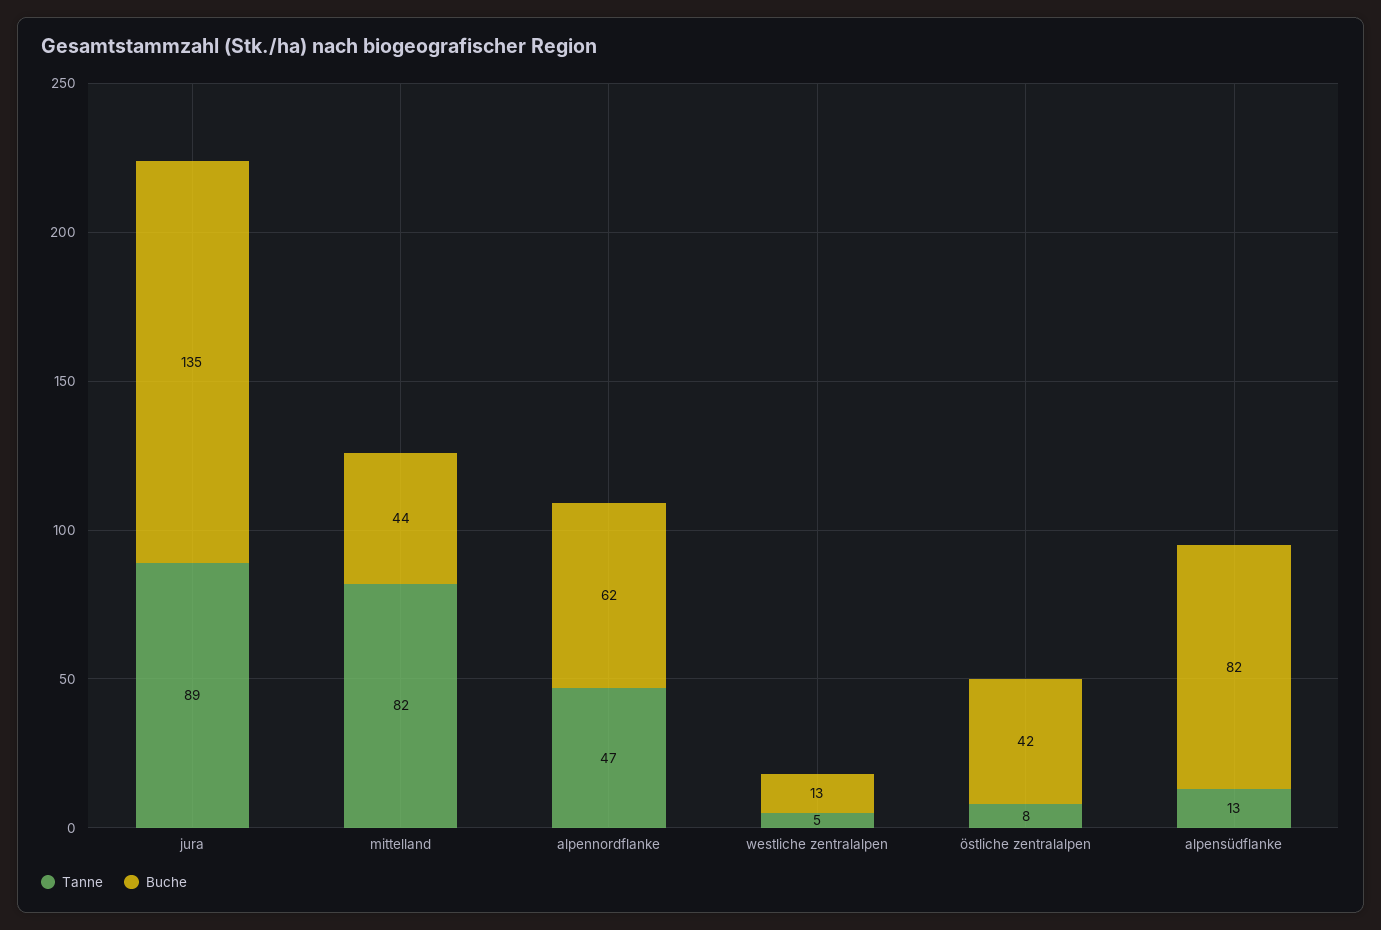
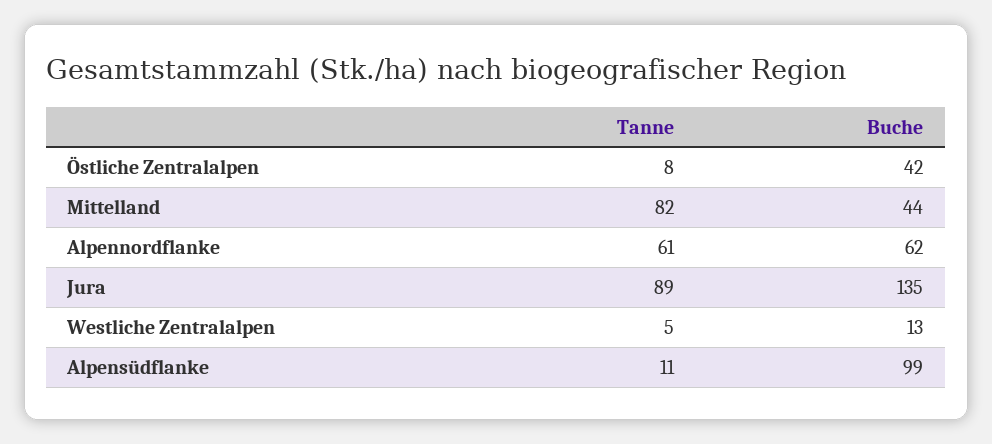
  {
    "Tanne": {
      "jura": 89,
      "mittelland": 82,
-     "alpennordflanke": 47,
+     "alpennordflanke": 61,
      "westliche zentralalpen": 5,
      "östliche zentralalpen": 8,
-     "alpensüdflanke": 13
+     "alpensüdflanke": 11
    },
    "Buche": {
      "jura": 135,
      "mittelland": 44,
      "alpennordflanke": 62,
      "westliche zentralalpen": 13,
      "östliche zentralalpen": 42,
-     "alpensüdflanke": 82
+     "alpensüdflanke": 99
    }
  }

